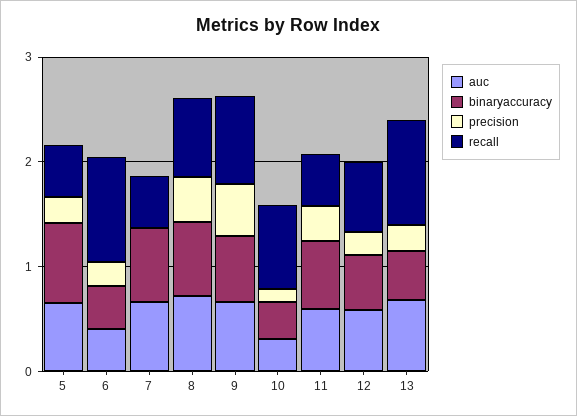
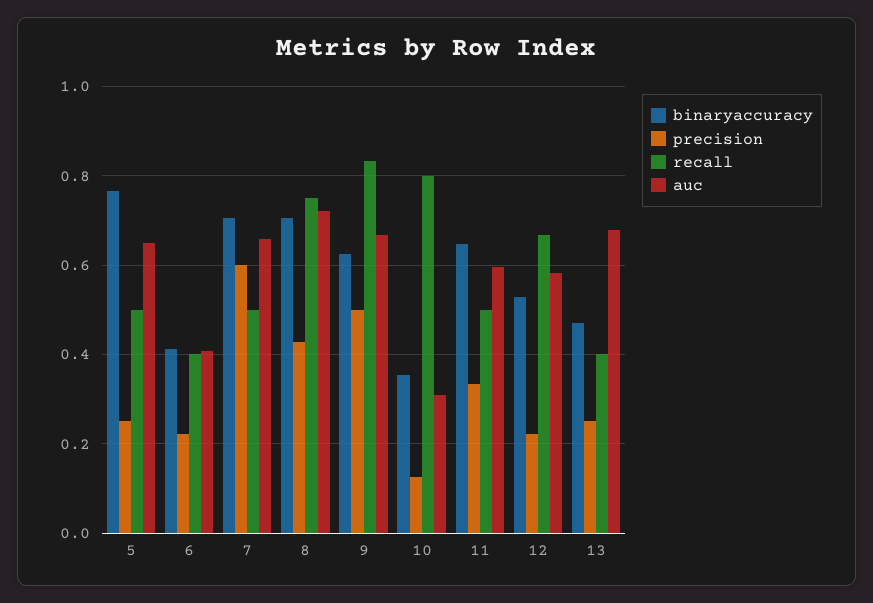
  {
    "auc": {
      "5": 0.66,
      "6": 0.4,
      "7": 0.66,
      "8": 0.72,
      "9": 0.66,
      "10": 0.3,
      "11": 0.6,
      "12": 0.58,
      "13": 0.68
    },
    "binaryaccuracy": {
      "5": 0.76,
      "6": 0.42,
      "7": 0.7,
      "8": 0.7,
      "9": 0.62,
      "10": 0.36,
      "11": 0.64,
      "12": 0.52,
      "13": 0.48
    },
    "precision": {
      "5": 0.26,
      "6": 0.22,
-     "7": 0,
+     "7": 0.6,
      "8": 0.42,
      "9": 0.5,
      "10": 0.12,
      "11": 0.34,
      "12": 0.22,
      "13": 0.26
    },
    "recall": {
      "5": 0.5,
-     "6": 1,
+     "6": 0.4,
      "7": 0.5,
      "8": 0.76,
      "9": 0.84,
      "10": 0.8,
      "11": 0.5,
      "12": 0.66,
-     "13": 1
+     "13": 0.4
    }
  }

